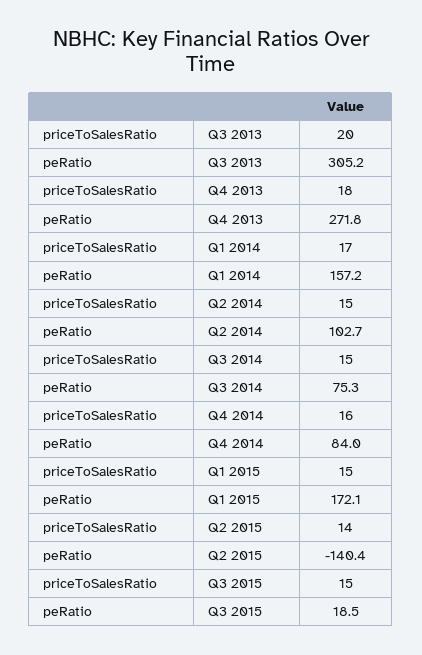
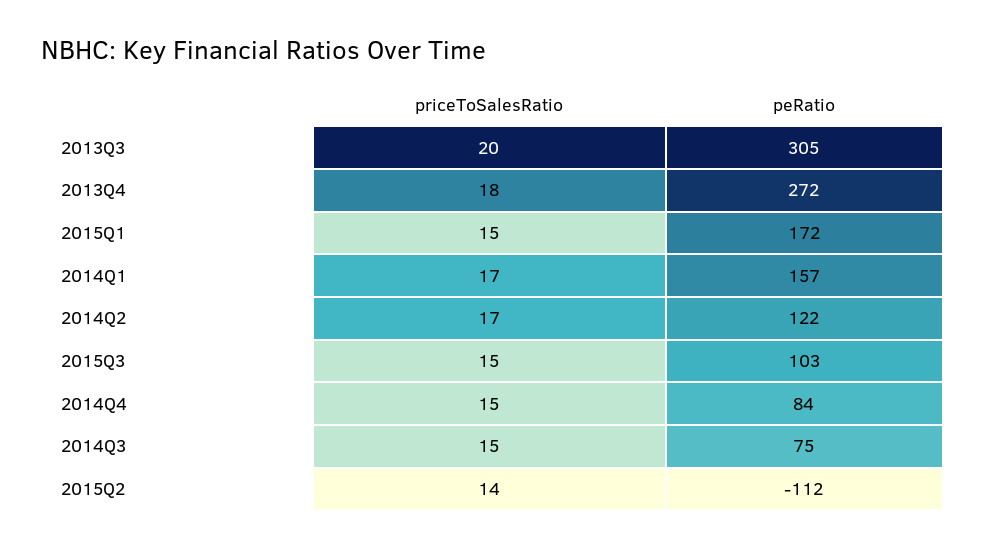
  {
    "priceToSalesRatio": {
      "Q3 2013": 20,
      "Q4 2013": 18,
      "Q1 2014": 17,
-     "Q2 2014": 15,
+     "Q2 2014": 17,
      "Q3 2014": 15,
-     "Q4 2014": 16,
+     "Q4 2014": 15,
      "Q1 2015": 15,
      "Q2 2015": 14,
      "Q3 2015": 15
    },
    "peRatio": {
      "Q3 2013": 305.2,
      "Q4 2013": 271.8,
      "Q1 2014": 157.2,
-     "Q2 2014": 102.7,
+     "Q2 2014": 122,
      "Q3 2014": 75.3,
      "Q4 2014": 84,
      "Q1 2015": 172.1,
-     "Q2 2015": -140.4,
+     "Q2 2015": -112,
-     "Q3 2015": 18.5
+     "Q3 2015": 103
    }
  }

